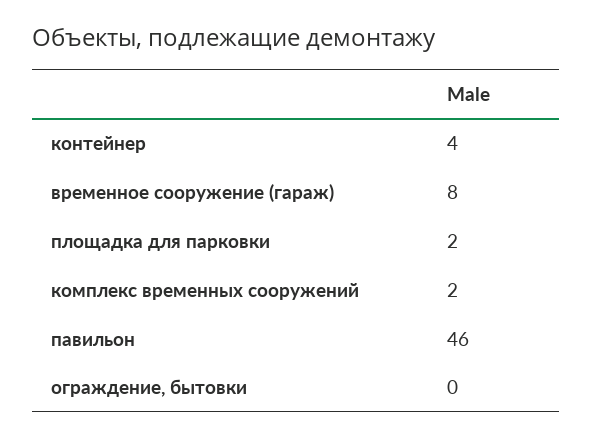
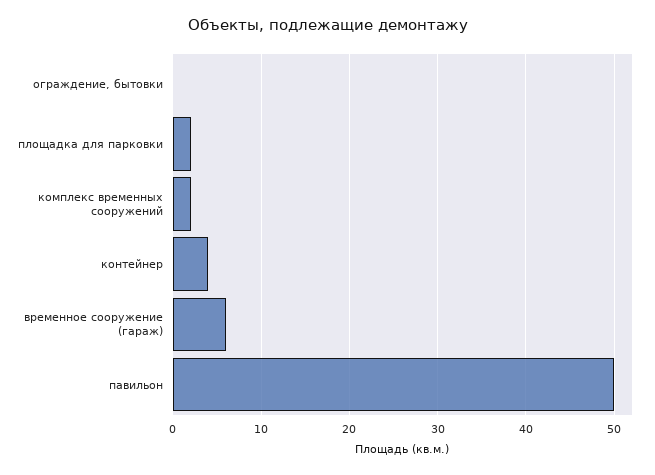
  {
    "контейнер": 4,
-   "временное сооружение (гараж)": 8,
+   "временное сооружение (гараж)": 6,
    "площадка для парковки": 2,
    "комплекс временных сооружений": 2,
-   "павильон": 46,
+   "павильон": 50,
    "ограждение, бытовки": 0
  }

